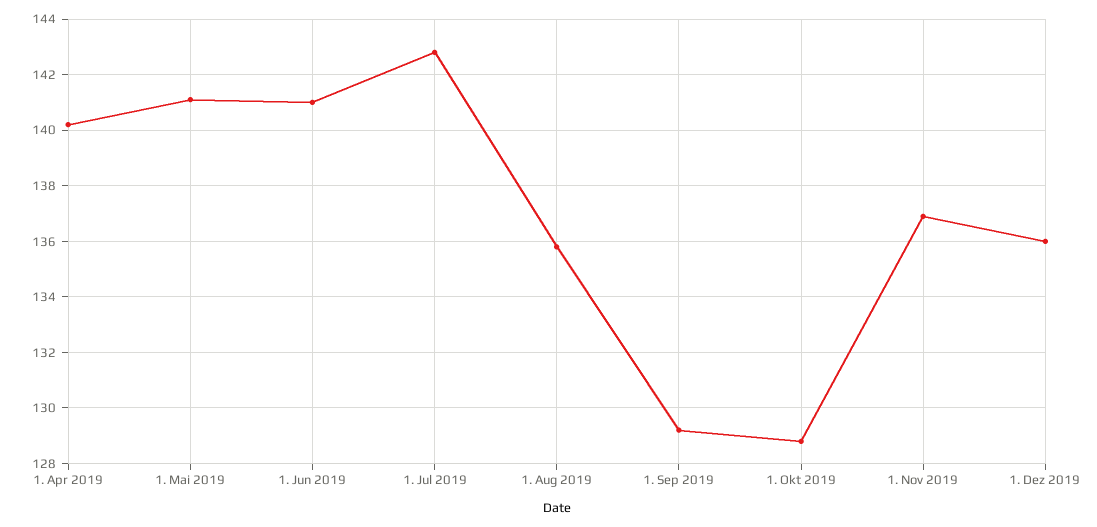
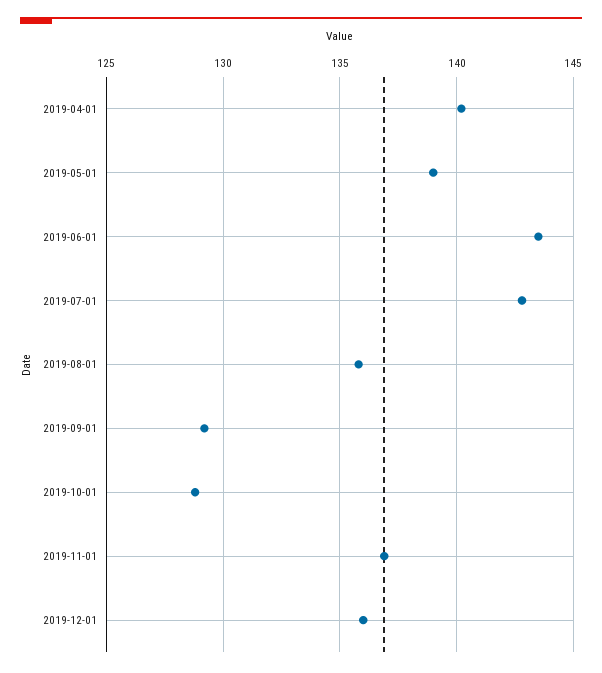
  {
    "1. Apr 2019": 140,
-   "1. Mai 2019": 141,
+   "1. Mai 2019": 139,
-   "1. Jun 2019": 141,
+   "1. Jun 2019": 143.5,
    "1. Jul 2019": 143,
    "1. Aug 2019": 136,
    "1. Sep 2019": 129,
    "1. Okt 2019": 129,
    "1. Nov 2019": 137,
    "1. Dez 2019": 136
  }

